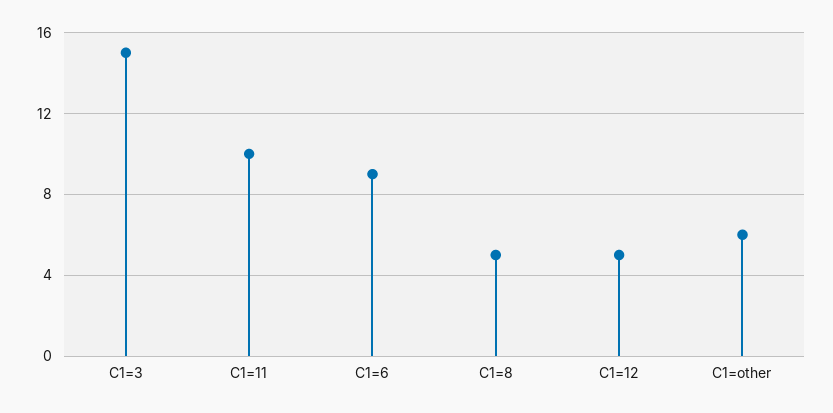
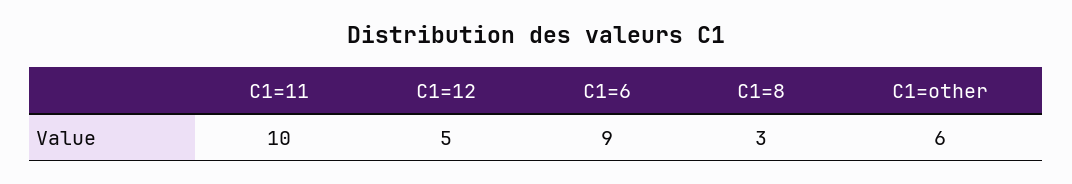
  {
-   "C1=3": 15,
    "C1=11": 10,
    "C1=6": 9,
-   "C1=8": 5,
+   "C1=8": 3,
    "C1=12": 5,
    "C1=other": 6
  }

